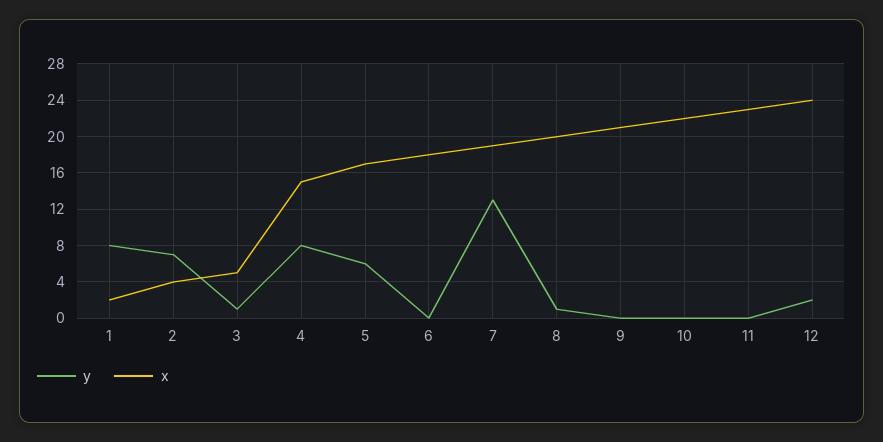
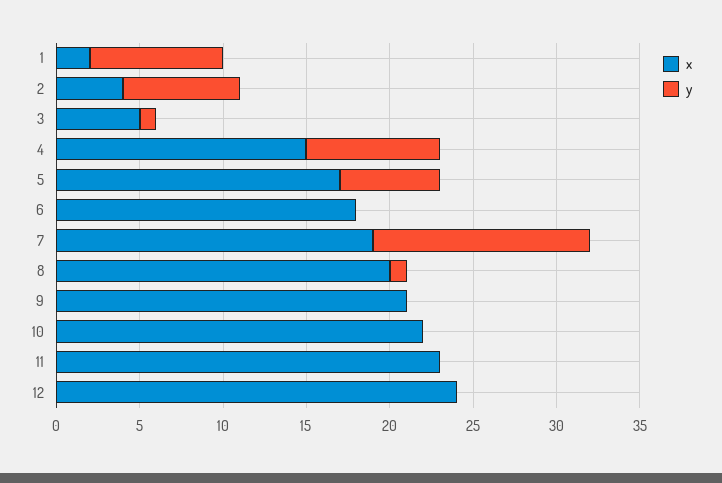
  {
    "y": {
      "1": 8,
      "2": 7,
      "3": 1,
      "4": 8,
      "5": 6,
      "6": 0,
      "7": 13,
      "8": 1,
      "9": 0,
      "10": 0,
      "11": 0,
-     "12": 2
+     "12": 0
    },
    "x": {
      "1": 2,
      "2": 4,
      "3": 5,
      "4": 15,
      "5": 17,
      "6": 18,
      "7": 19,
      "8": 20,
      "9": 21,
      "10": 22,
      "11": 23,
      "12": 24
    }
  }

